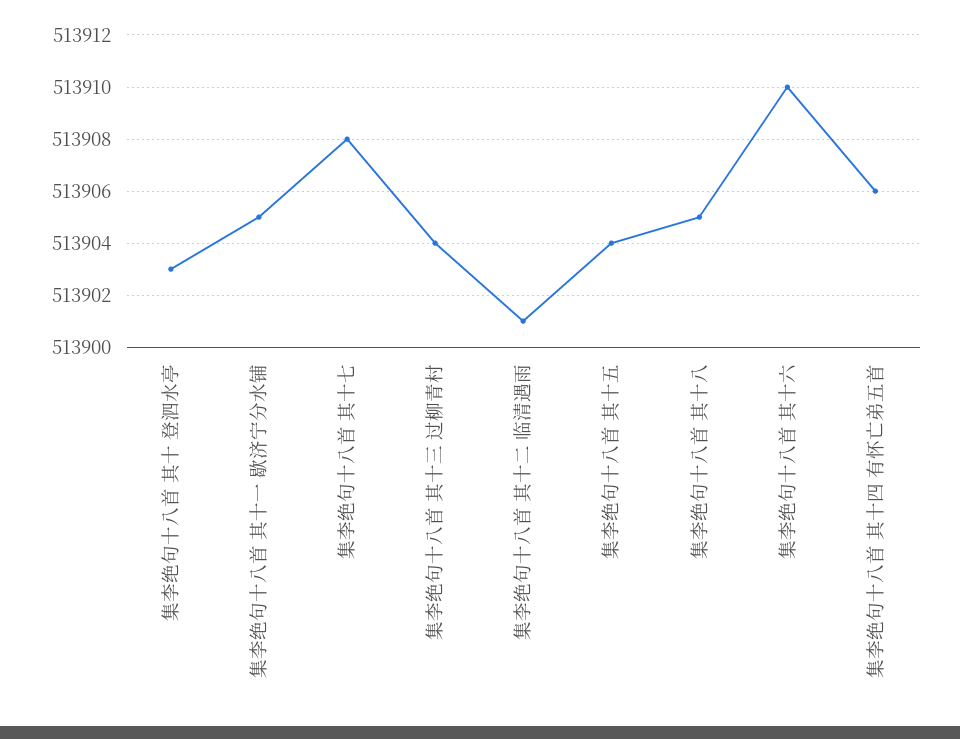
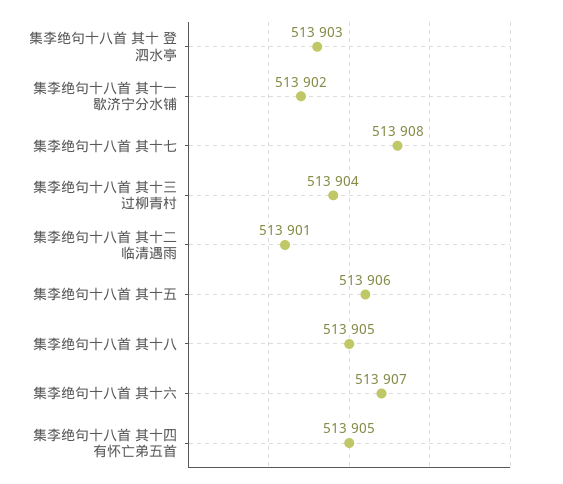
  {
    "集李绝句十八首 其十 登泗水亭": 513903,
-   "集李绝句十八首 其十一 歇济宁分水铺": 513905,
+   "集李绝句十八首 其十一 歇济宁分水铺": 513902,
    "集李绝句十八首 其十七": 513908,
    "集李绝句十八首 其十三 过柳青村": 513904,
    "集李绝句十八首 其十二 临清遇雨": 513901,
-   "集李绝句十八首 其十五": 513904,
+   "集李绝句十八首 其十五": 513906,
    "集李绝句十八首 其十八": 513905,
-   "集李绝句十八首 其十六": 513910,
+   "集李绝句十八首 其十六": 513907,
-   "集李绝句十八首 其十四 有怀亡弟五首": 513906
+   "集李绝句十八首 其十四 有怀亡弟五首": 513905
  }

